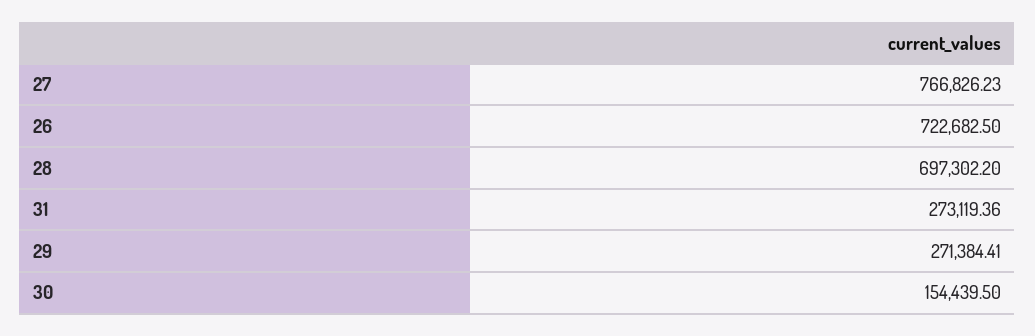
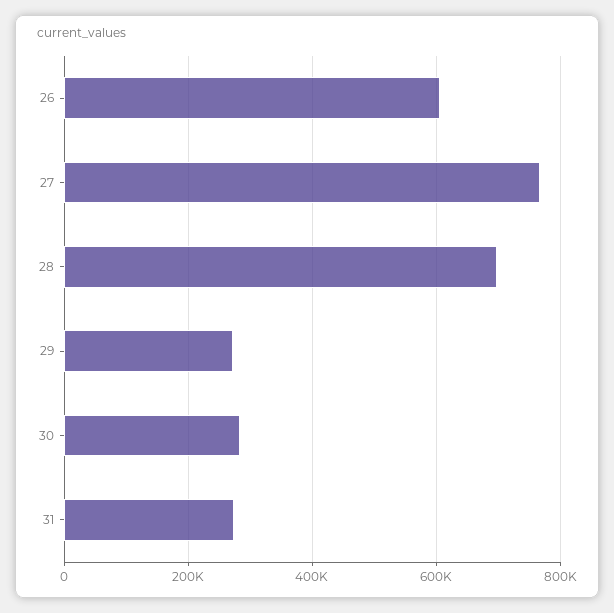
  {
    "27": 766826.23,
-   "26": 722682.5,
+   "26": 600000,
    "28": 697302.2,
    "31": 273119.36,
    "29": 271384.41,
-   "30": 154439.5
+   "30": 280000
  }

